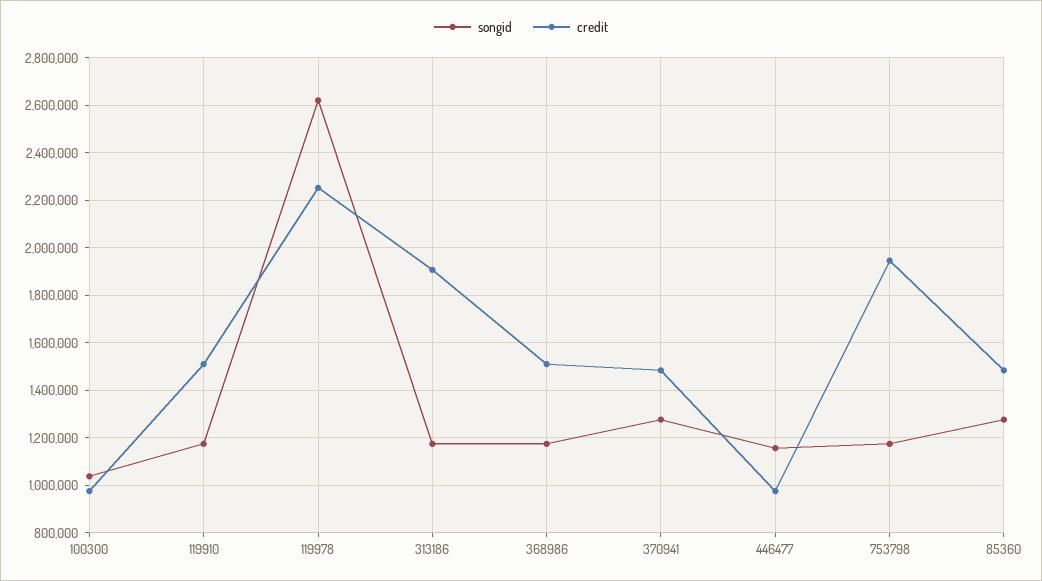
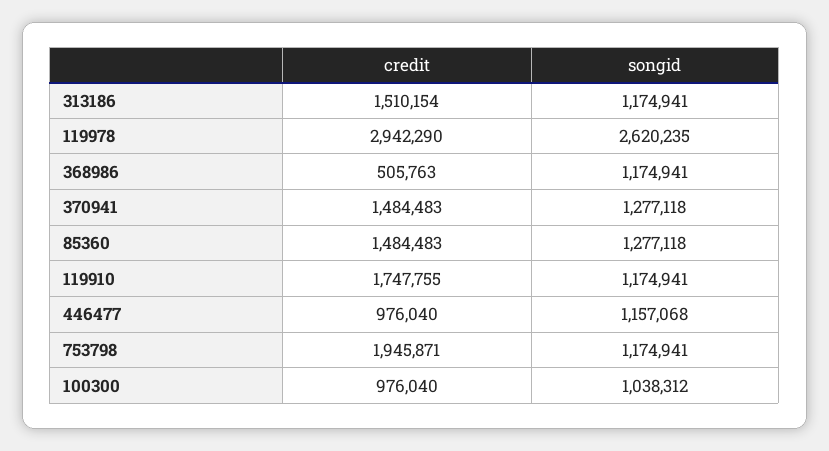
  {
    "songid": {
      "100300": 1038312,
      "119910": 1174941,
      "119978": 2620235,
      "313186": 1174941,
      "368986": 1174941,
      "370941": 1277118,
      "446477": 1157068,
      "753798": 1174941,
      "85360": 1277118
    },
    "credit": {
      "100300": 976040,
-     "119910": 1500000,
+     "119910": 1747755,
-     "119978": 2250000,
+     "119978": 2942290,
-     "313186": 1900000,
+     "313186": 1510154,
-     "368986": 1500000,
+     "368986": 505763,
      "370941": 1484483,
      "446477": 976040,
      "753798": 1945871,
      "85360": 1484483
    }
  }

